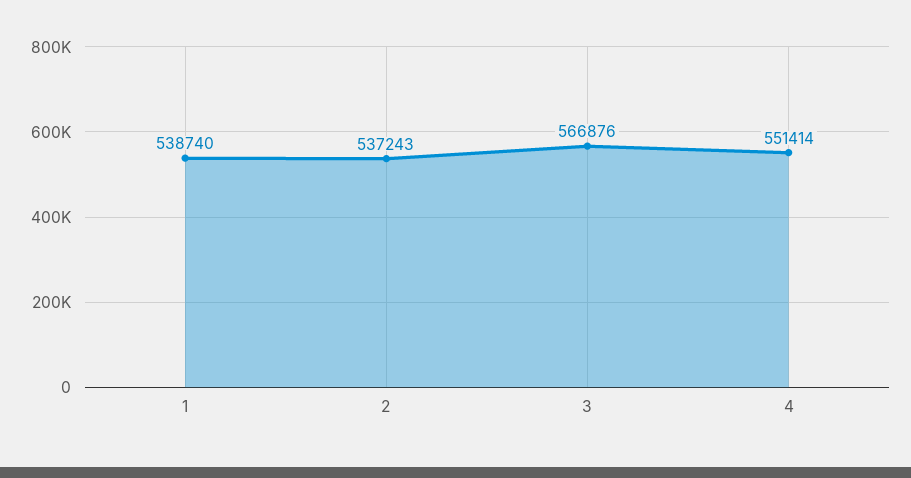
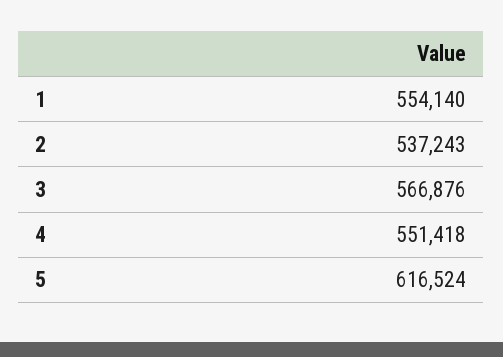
  {
-   "1": 538740,
+   "1": 554140,
    "2": 537243,
    "3": 566876,
-   "4": 551414
+   "4": 551418,
+   "5": 616524
  }

